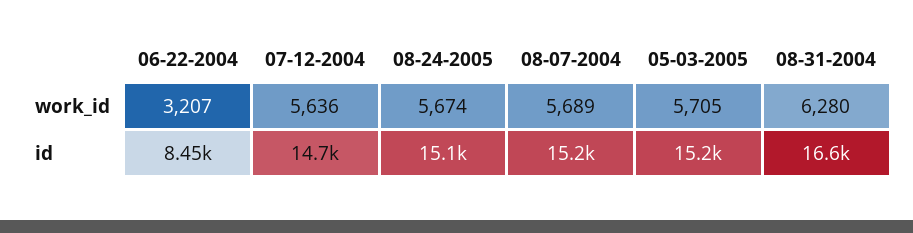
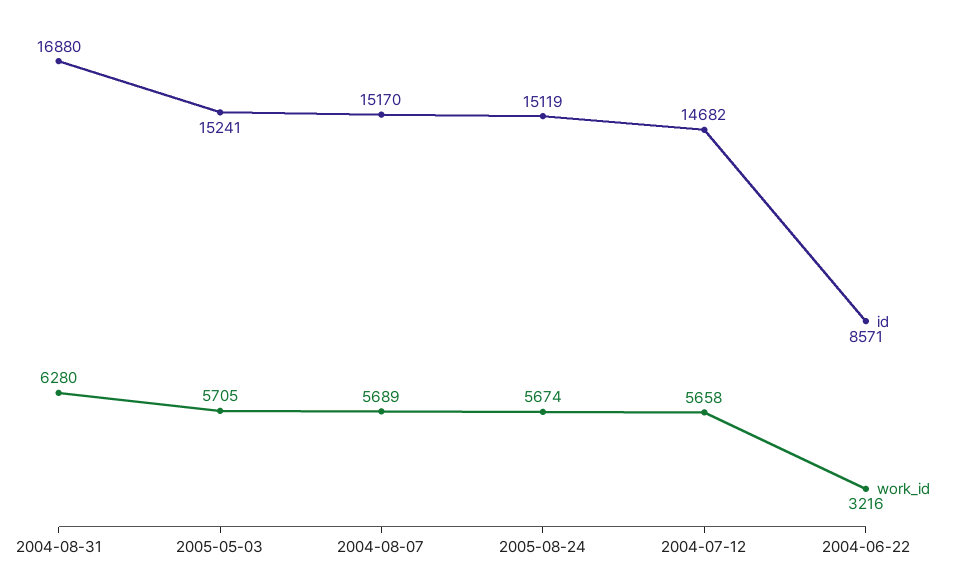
  {
    "work_id": {
-     "06-22-2004": 3207,
+     "06-22-2004": 3216,
-     "07-12-2004": 5636,
+     "07-12-2004": 5658,
      "08-24-2005": 5674,
      "08-07-2004": 5689,
      "05-03-2005": 5705,
      "08-31-2004": 6280
    },
    "id": {
-     "06-22-2004": 8450,
+     "06-22-2004": 8571,
      "07-12-2004": 14682,
      "08-24-2005": 15119,
      "08-07-2004": 15170,
      "05-03-2005": 15241,
-     "08-31-2004": 16600
+     "08-31-2004": 16880
    }
  }

